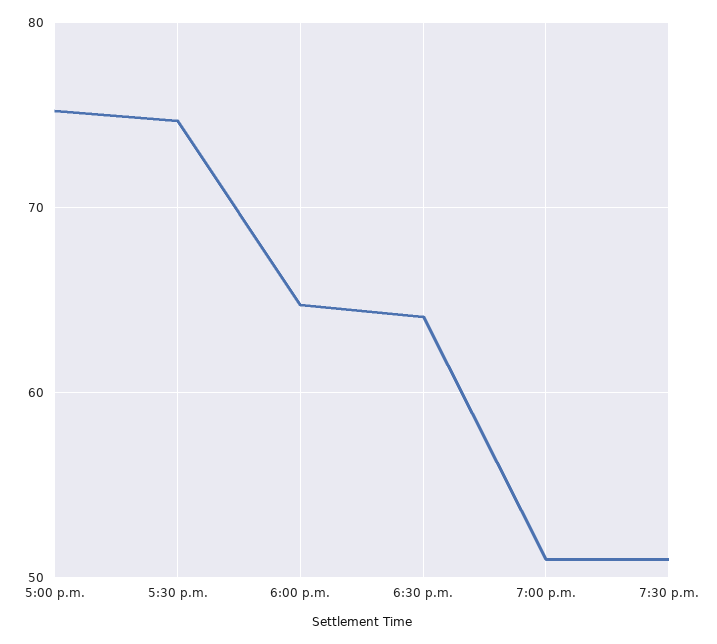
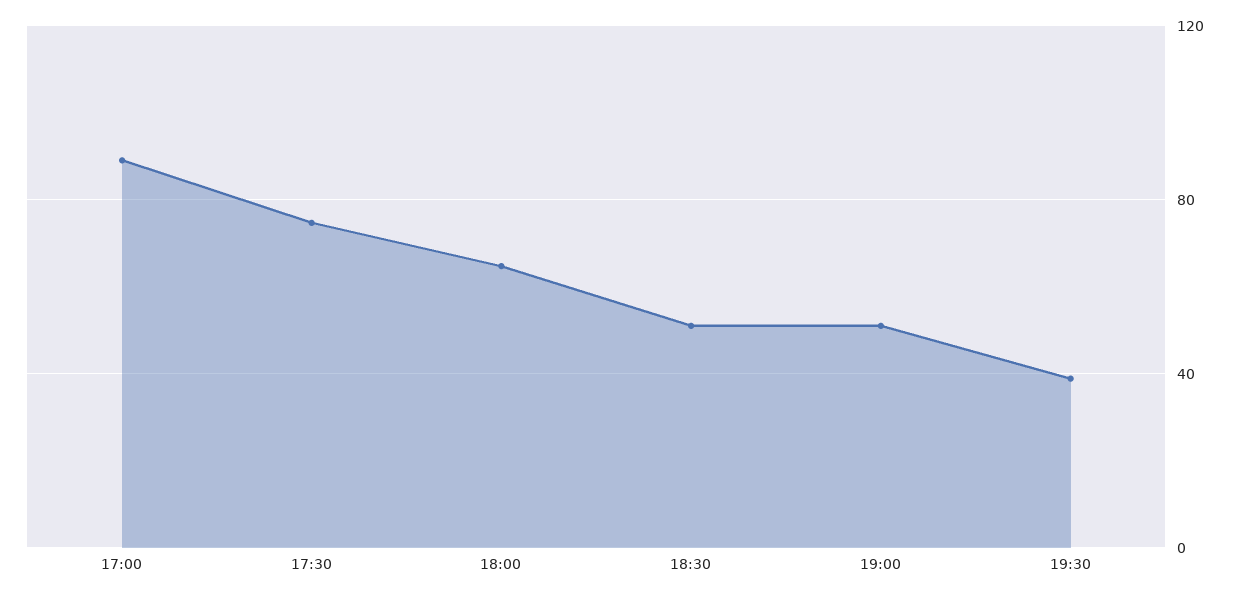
  {
-   "5:00 p.m.": 75,
+   "5:00 p.m.": 90,
    "5:30 p.m.": 75,
    "6:00 p.m.": 65,
-   "6:30 p.m.": 64,
+   "6:30 p.m.": 50,
    "7:00 p.m.": 51,
-   "7:30 p.m.": 51
+   "7:30 p.m.": 40
  }

